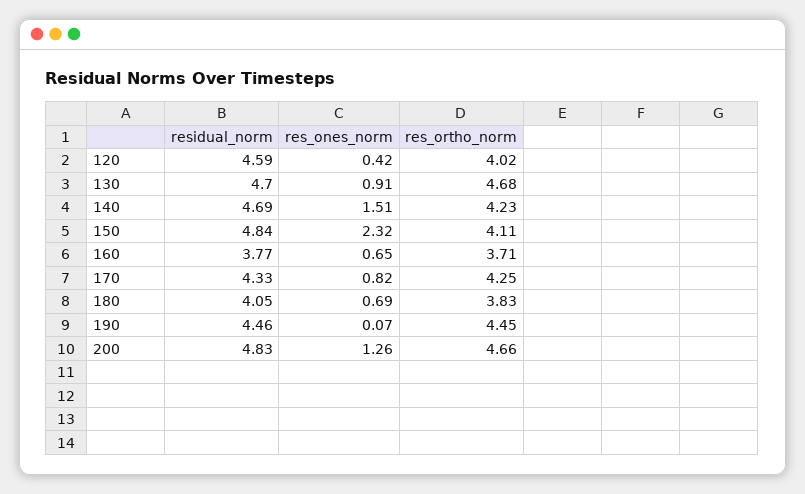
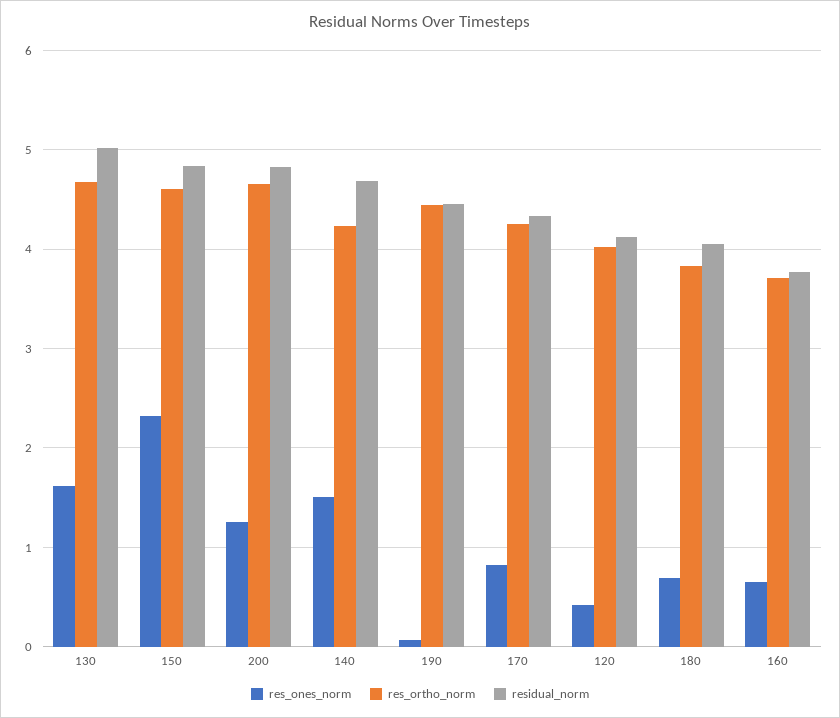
  {
    "residual_norm": {
-     "120": 4.59,
+     "120": 4.1,
-     "130": 4.7,
+     "130": 5,
      "140": 4.69,
      "150": 4.84,
      "160": 3.77,
      "170": 4.33,
      "180": 4.05,
      "190": 4.46,
      "200": 4.83
    },
    "res_ones_norm": {
      "120": 0.42,
-     "130": 0.91,
+     "130": 1.6,
      "140": 1.51,
      "150": 2.32,
      "160": 0.65,
      "170": 0.82,
      "180": 0.69,
      "190": 0.07,
      "200": 1.26
    },
    "res_ortho_norm": {
      "120": 4.02,
      "130": 4.68,
      "140": 4.23,
-     "150": 4.11,
+     "150": 4.6,
      "160": 3.71,
      "170": 4.25,
      "180": 3.83,
      "190": 4.45,
      "200": 4.66
    }
  }

